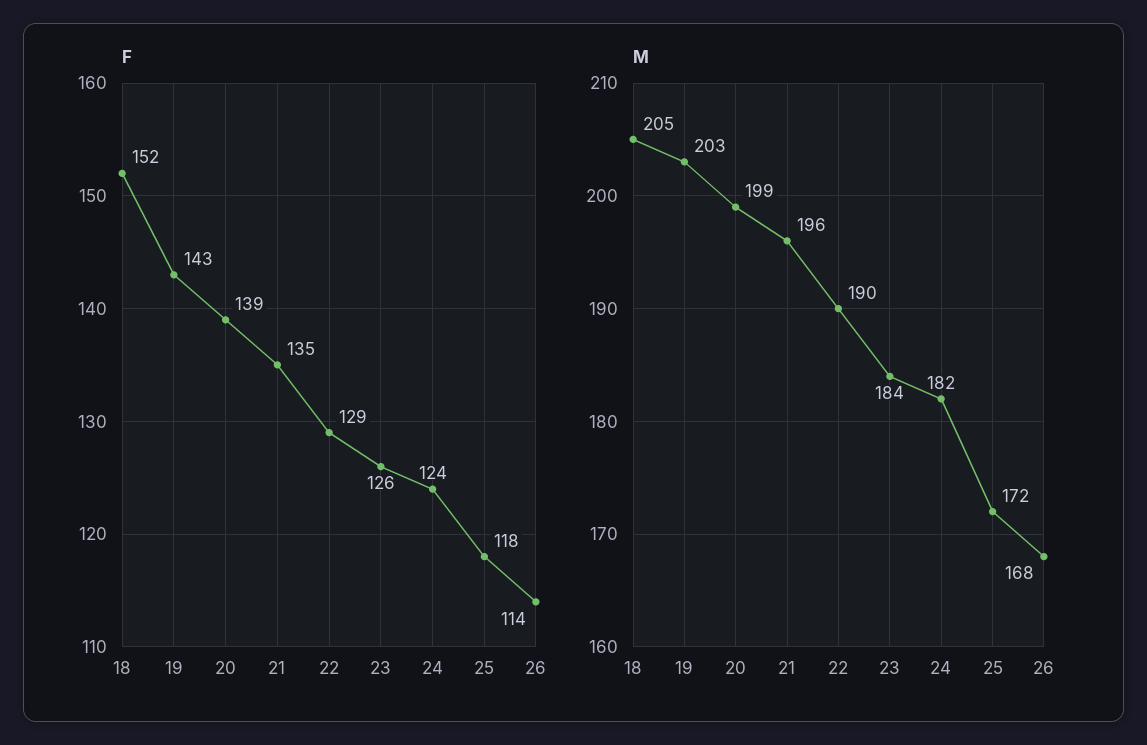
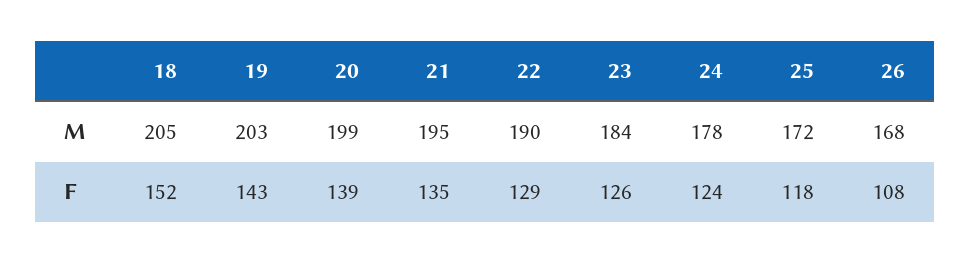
  {
    "F": {
      "18": 152,
      "19": 143,
      "20": 139,
      "21": 135,
      "22": 129,
      "23": 126,
      "24": 124,
      "25": 118,
-     "26": 114
+     "26": 108
    },
    "M": {
      "18": 205,
      "19": 203,
      "20": 199,
-     "21": 196,
+     "21": 195,
      "22": 190,
      "23": 184,
-     "24": 182,
+     "24": 178,
      "25": 172,
      "26": 168
    }
  }

